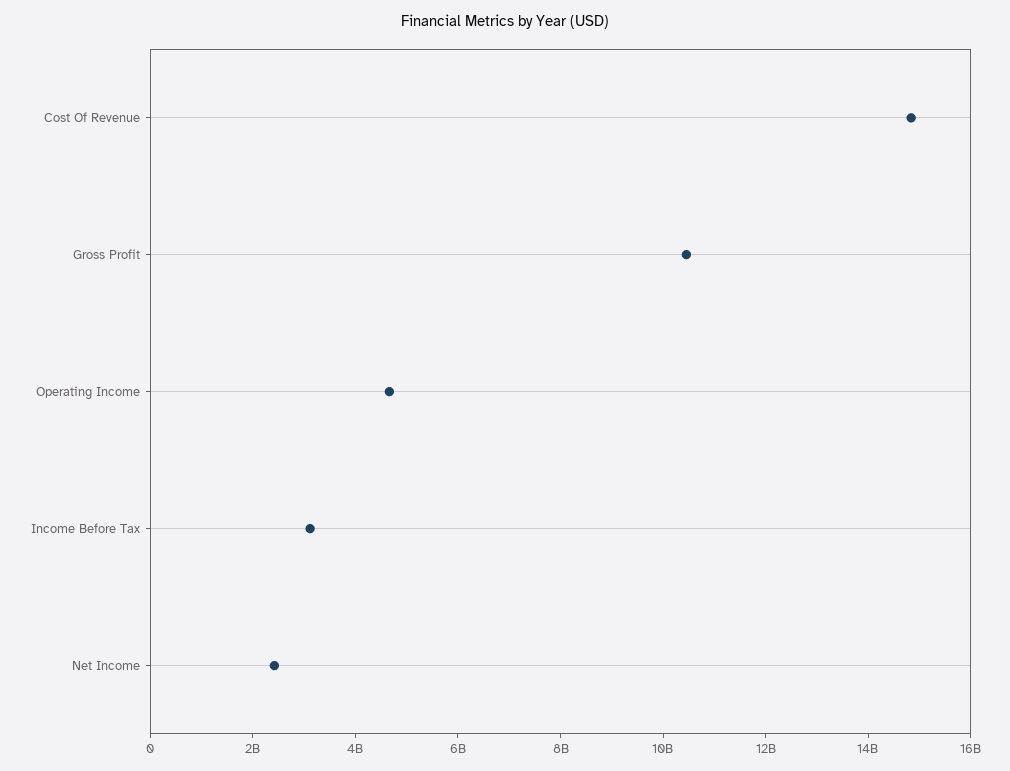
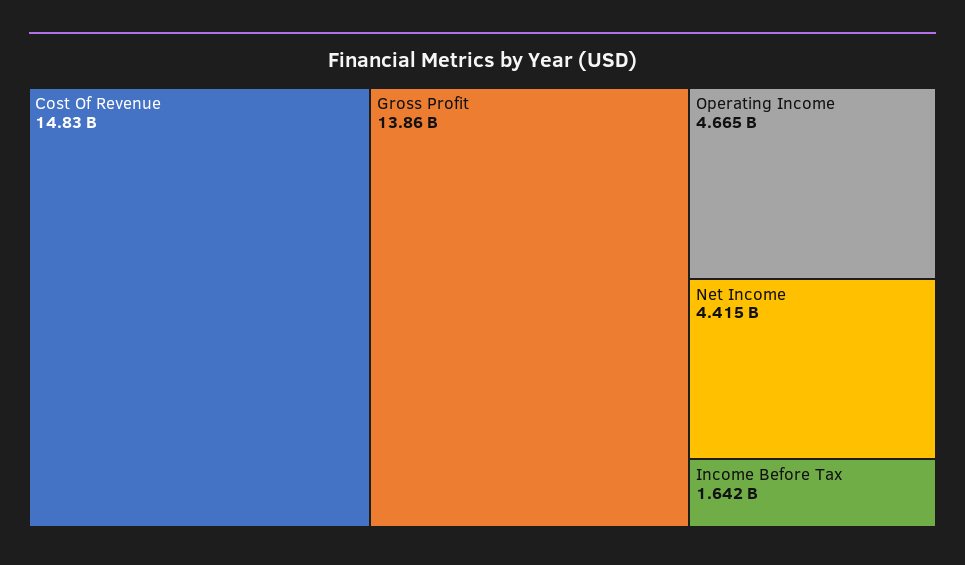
  {
    "Cost Of Revenue": 14830000000,
-   "Gross Profit": 10500000000,
+   "Gross Profit": 13860000000,
    "Operating Income": 4665000000,
-   "Income Before Tax": 3000000000,
+   "Income Before Tax": 1642000000,
-   "Net Income": 2500000000
+   "Net Income": 4415000000
  }

